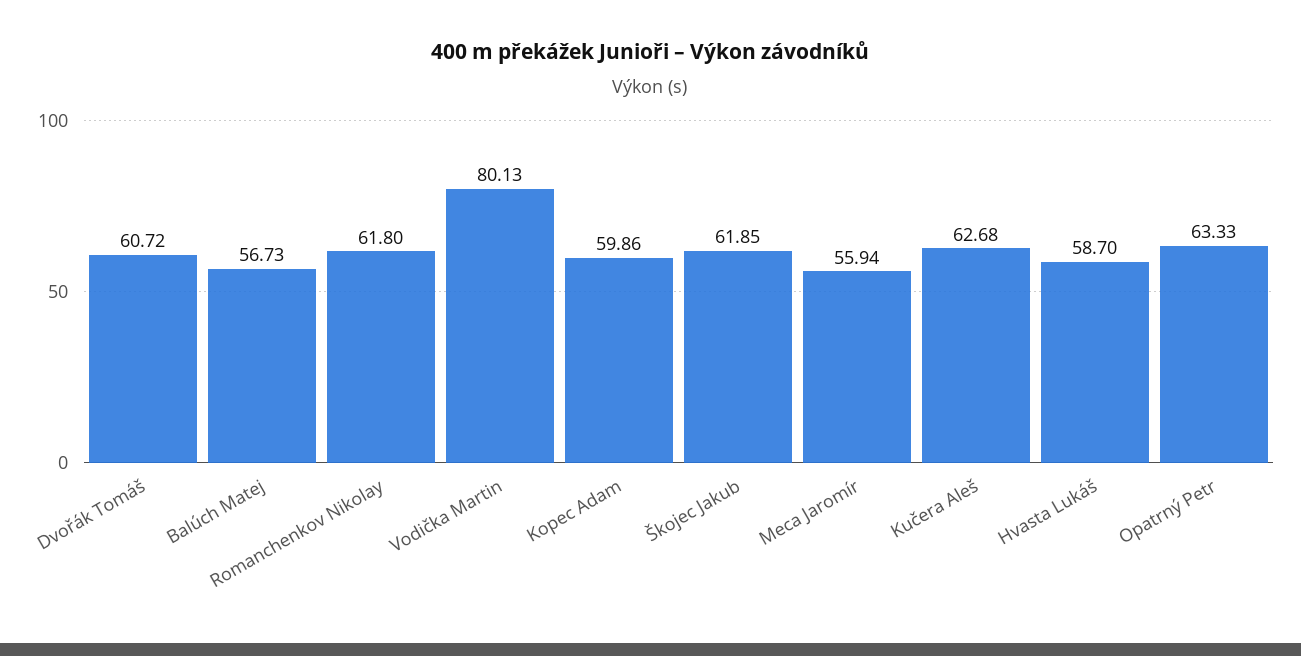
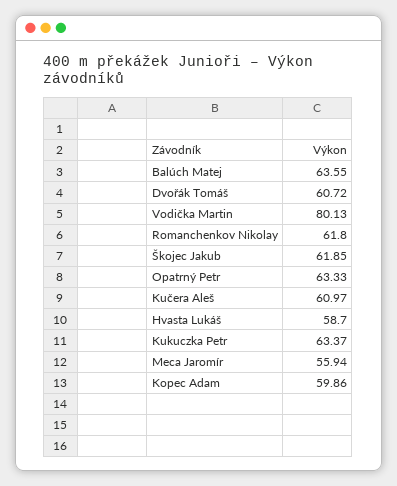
  {
    "Dvořák Tomáš": 60.72,
-   "Balúch Matej": 56.73,
+   "Balúch Matej": 63.55,
    "Romanchenkov Nikolay": 61.8,
    "Vodička Martin": 80.13,
    "Kopec Adam": 59.86,
    "Škojec Jakub": 61.85,
    "Meca Jaromír": 55.94,
-   "Kučera Aleš": 62.68,
+   "Kučera Aleš": 60.97,
    "Hvasta Lukáš": 58.7,
-   "Opatrný Petr": 63.33
+   "Opatrný Petr": 63.33,
+   "Kukuczka Petr": 63.37
  }

